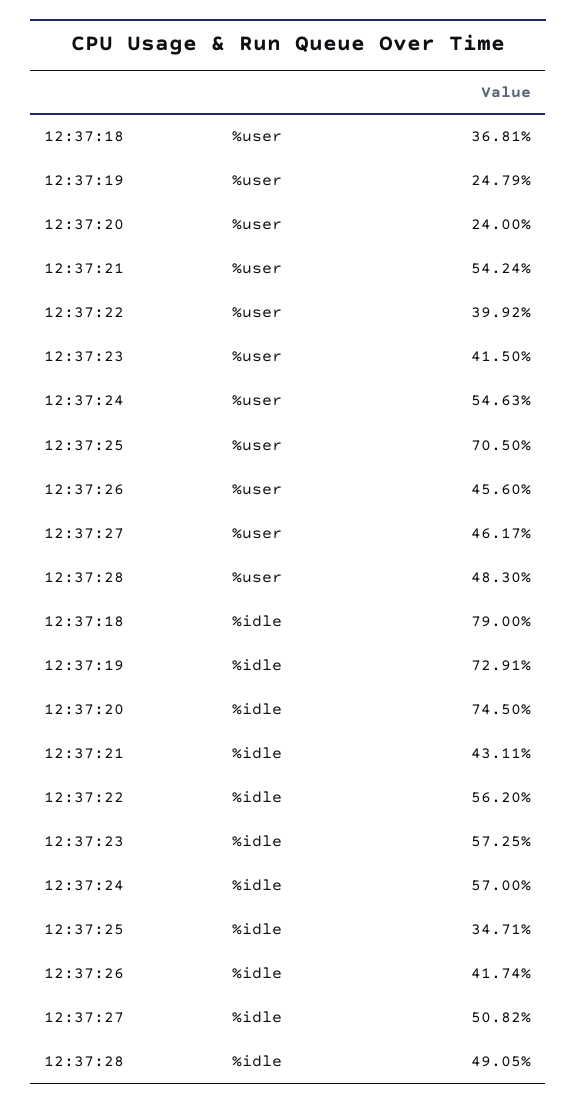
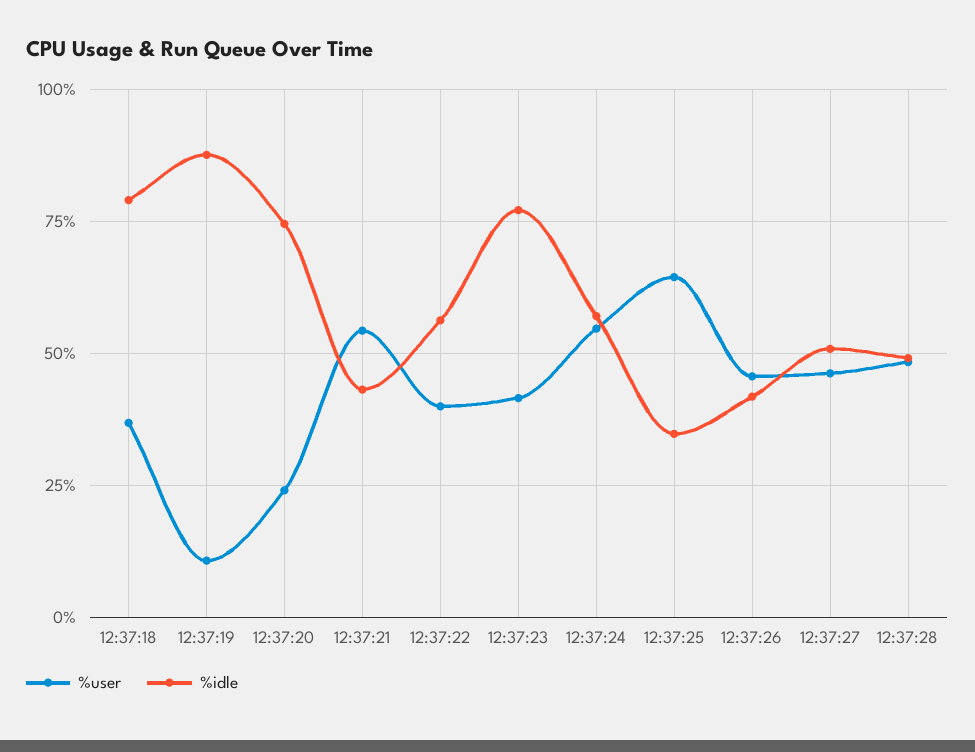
  {
    "%user": {
      "12:37:18": 36.81,
-     "12:37:19": 24.79,
+     "12:37:19": 10,
      "12:37:20": 24,
      "12:37:21": 54.24,
      "12:37:22": 39.92,
      "12:37:23": 41.5,
      "12:37:24": 54.63,
-     "12:37:25": 70.5,
+     "12:37:25": 65,
      "12:37:26": 45.6,
      "12:37:27": 46.17,
      "12:37:28": 48.3
    },
    "%idle": {
      "12:37:18": 79,
-     "12:37:19": 72.91,
+     "12:37:19": 87.5,
      "12:37:20": 74.5,
      "12:37:21": 43.11,
      "12:37:22": 56.2,
-     "12:37:23": 57.25,
+     "12:37:23": 77.5,
      "12:37:24": 57,
      "12:37:25": 34.71,
      "12:37:26": 41.74,
      "12:37:27": 50.82,
      "12:37:28": 49.05
    }
  }

